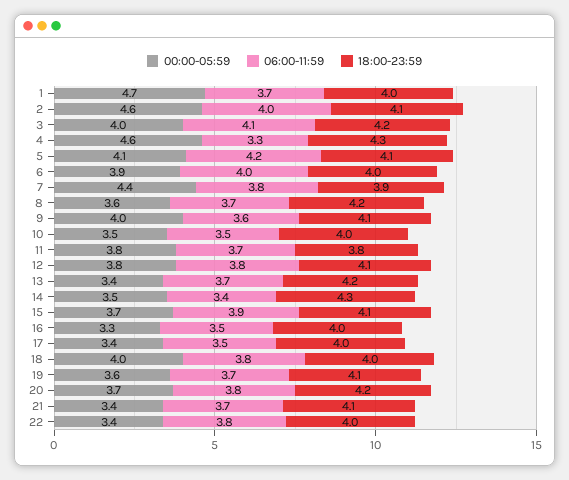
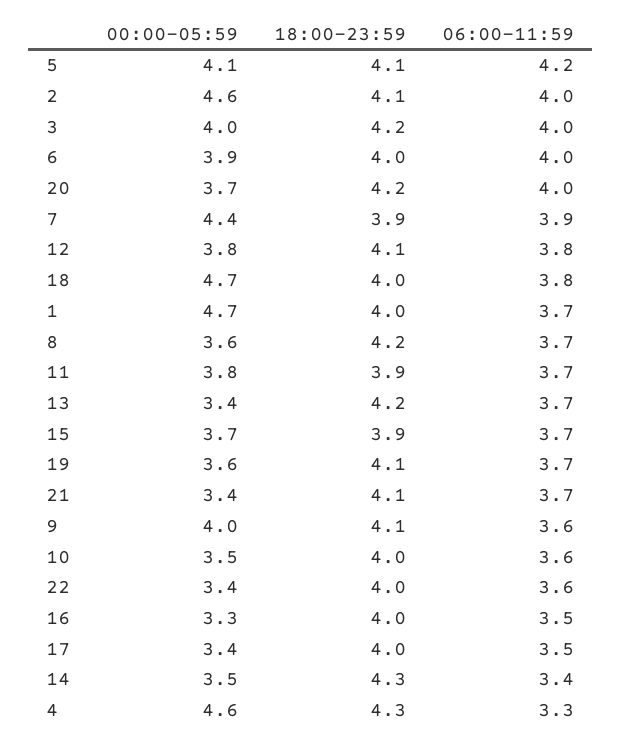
  {
    "00:00-05:59": {
      "1": 4.7,
      "2": 4.6,
      "3": 4,
      "4": 4.6,
      "5": 4.1,
      "6": 3.9,
      "7": 4.4,
      "8": 3.6,
      "9": 4,
      "10": 3.5,
      "11": 3.8,
      "12": 3.8,
      "13": 3.4,
      "14": 3.5,
      "15": 3.7,
      "16": 3.3,
      "17": 3.4,
-     "18": 4,
+     "18": 4.7,
      "19": 3.6,
      "20": 3.7,
      "21": 3.4,
      "22": 3.4
    },
    "06:00-11:59": {
      "1": 3.7,
      "2": 4,
-     "3": 4.1,
+     "3": 4,
      "4": 3.3,
      "5": 4.2,
      "6": 4,
-     "7": 3.8,
+     "7": 3.9,
      "8": 3.7,
      "9": 3.6,
-     "10": 3.5,
+     "10": 3.6,
      "11": 3.7,
      "12": 3.8,
      "13": 3.7,
      "14": 3.4,
-     "15": 3.9,
+     "15": 3.7,
      "16": 3.5,
      "17": 3.5,
      "18": 3.8,
      "19": 3.7,
-     "20": 3.8,
+     "20": 4,
      "21": 3.7,
-     "22": 3.8
+     "22": 3.6
    },
    "18:00-23:59": {
      "1": 4,
      "2": 4.1,
      "3": 4.2,
      "4": 4.3,
      "5": 4.1,
      "6": 4,
      "7": 3.9,
      "8": 4.2,
      "9": 4.1,
      "10": 4,
-     "11": 3.8,
+     "11": 3.9,
      "12": 4.1,
      "13": 4.2,
      "14": 4.3,
-     "15": 4.1,
+     "15": 3.9,
      "16": 4,
      "17": 4,
      "18": 4,
      "19": 4.1,
      "20": 4.2,
      "21": 4.1,
      "22": 4
    }
  }

